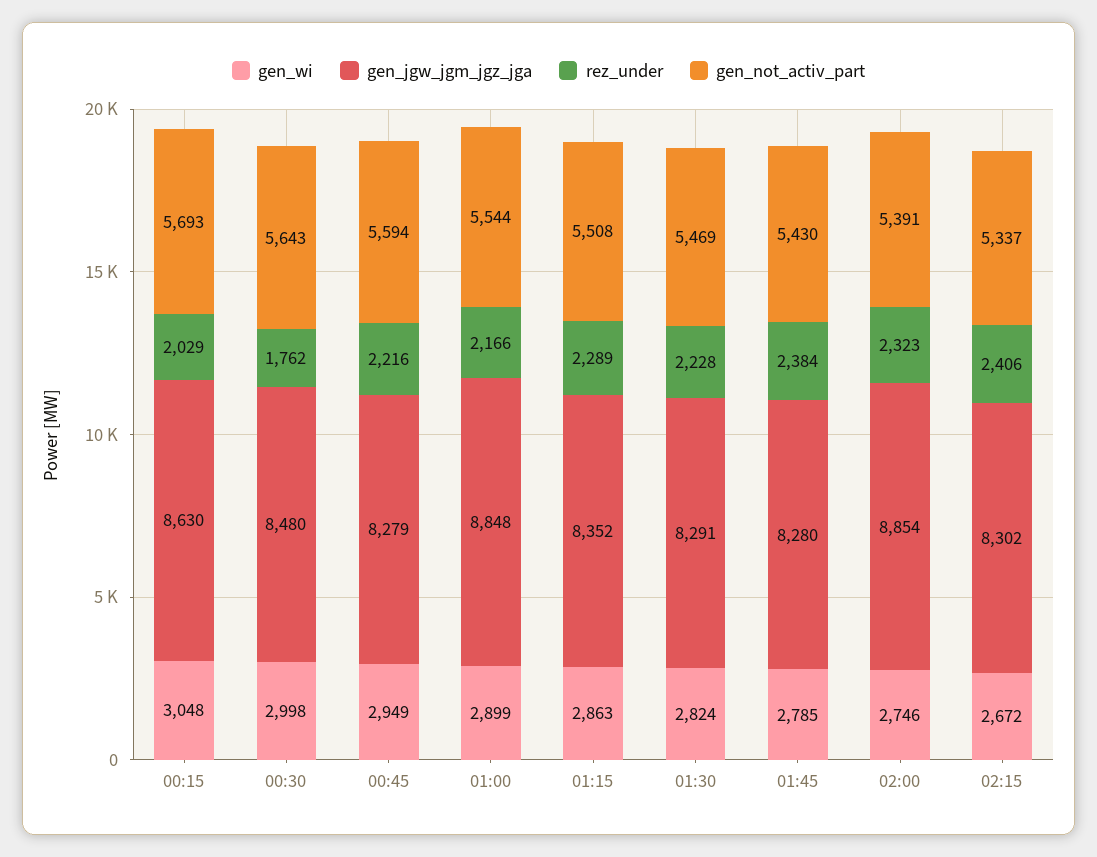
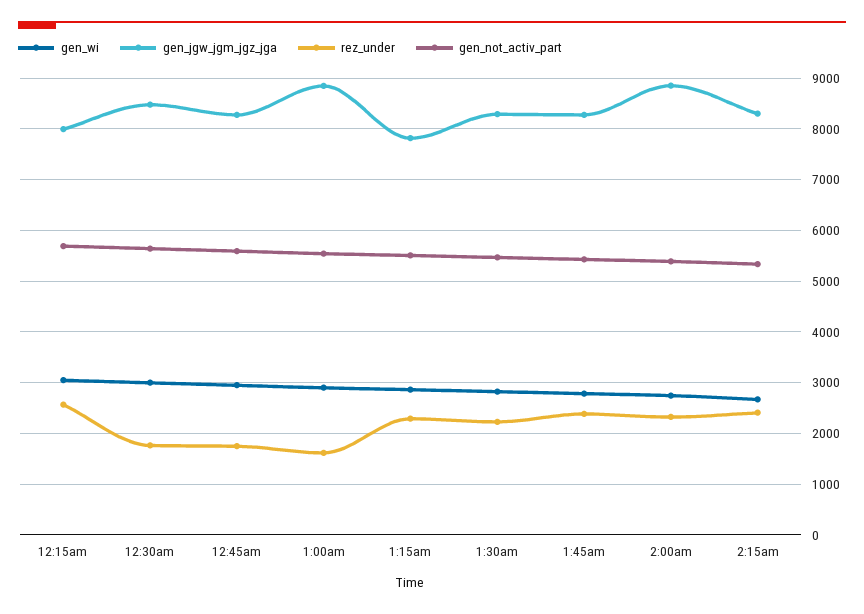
  {
    "gen_wi": {
      "00:15": 3048,
      "00:30": 2998,
      "00:45": 2949,
      "01:00": 2899,
      "01:15": 2863,
      "01:30": 2824,
      "01:45": 2785,
      "02:00": 2746,
      "02:15": 2672
    },
    "gen_jgw_jgm_jgz_jga": {
-     "00:15": 8630,
+     "00:15": 8000,
      "00:30": 8480,
      "00:45": 8279,
      "01:00": 8848,
-     "01:15": 8352,
+     "01:15": 7800,
      "01:30": 8291,
      "01:45": 8280,
      "02:00": 8854,
      "02:15": 8302
    },
    "rez_under": {
-     "00:15": 2029,
+     "00:15": 2600,
      "00:30": 1762,
-     "00:45": 2216,
+     "00:45": 1800,
-     "01:00": 2166,
+     "01:00": 1600,
      "01:15": 2289,
      "01:30": 2228,
      "01:45": 2384,
      "02:00": 2323,
      "02:15": 2406
    },
    "gen_not_activ_part": {
      "00:15": 5693,
      "00:30": 5643,
      "00:45": 5594,
      "01:00": 5544,
      "01:15": 5508,
      "01:30": 5469,
      "01:45": 5430,
      "02:00": 5391,
      "02:15": 5337
    }
  }

